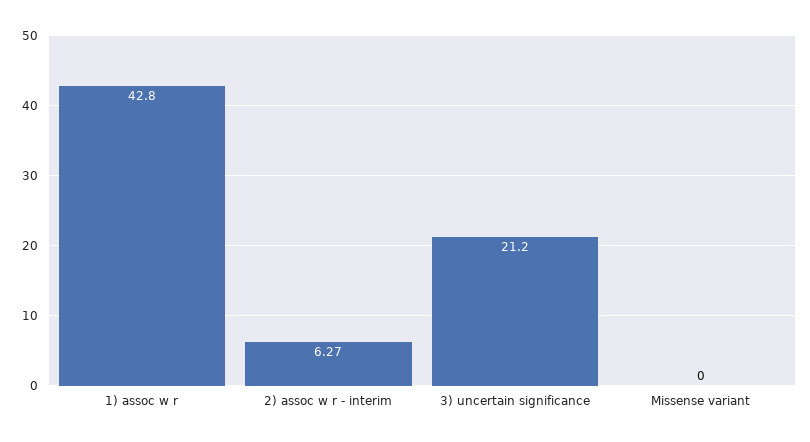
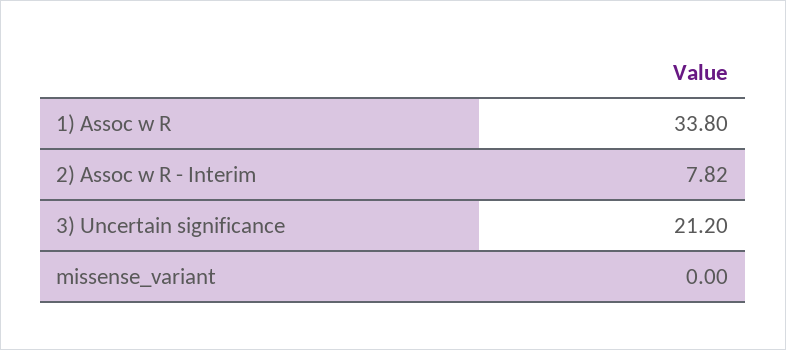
  {
-   "1) assoc w r": 42.8,
+   "1) assoc w r": 33.8,
-   "2) assoc w r - interim": 6.27,
+   "2) assoc w r - interim": 7.82,
    "3) uncertain significance": 21.2,
    "Missense variant": 0
  }

